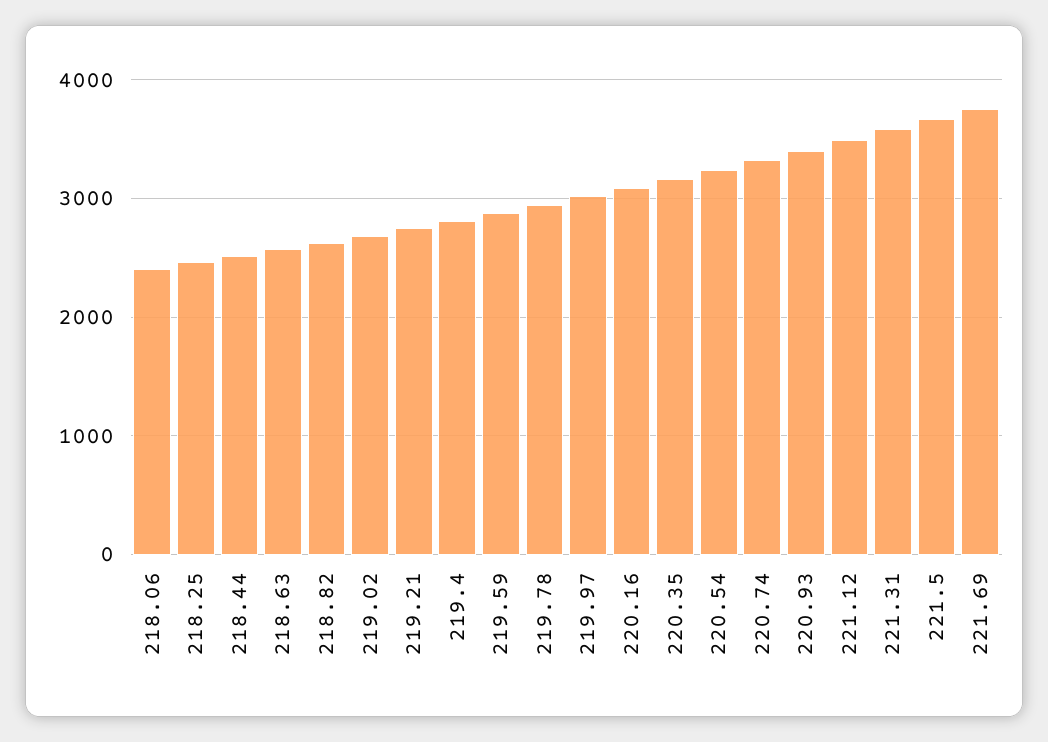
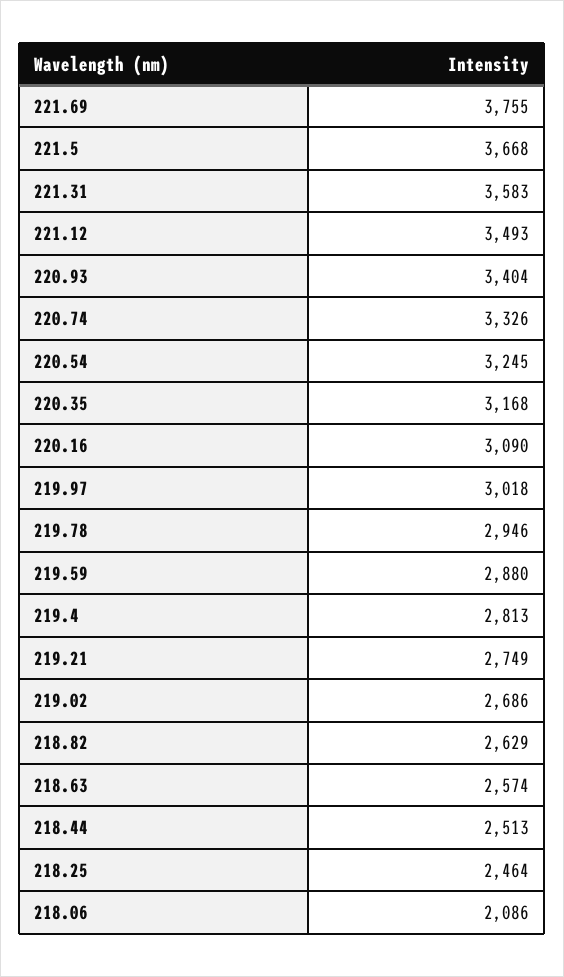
  {
-   "218.06": 2400,
+   "218.06": 2086,
    "218.25": 2464,
    "218.44": 2513,
    "218.63": 2574,
    "218.82": 2629,
    "219.02": 2686,
    "219.21": 2749,
    "219.4": 2813,
    "219.59": 2880,
    "219.78": 2946,
    "219.97": 3018,
    "220.16": 3090,
    "220.35": 3168,
    "220.54": 3245,
    "220.74": 3326,
    "220.93": 3404,
    "221.12": 3493,
    "221.31": 3583,
    "221.5": 3668,
    "221.69": 3755
  }

